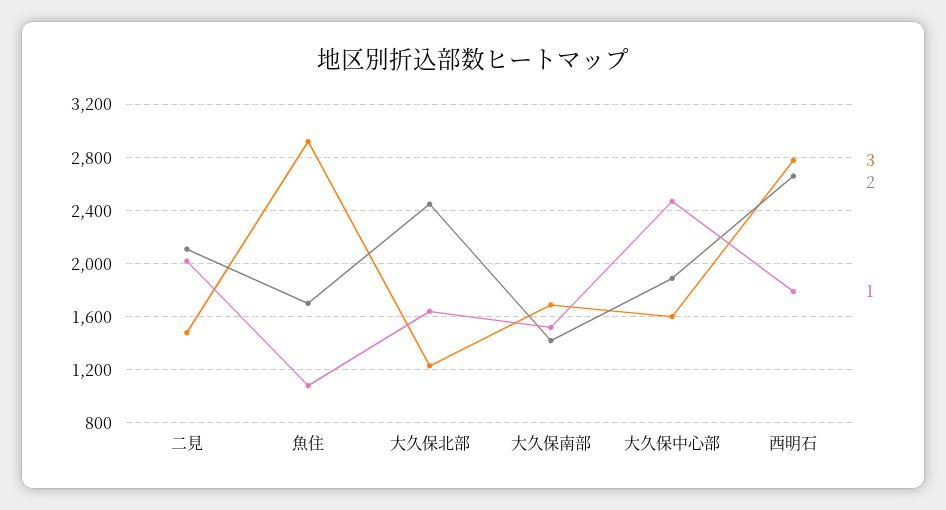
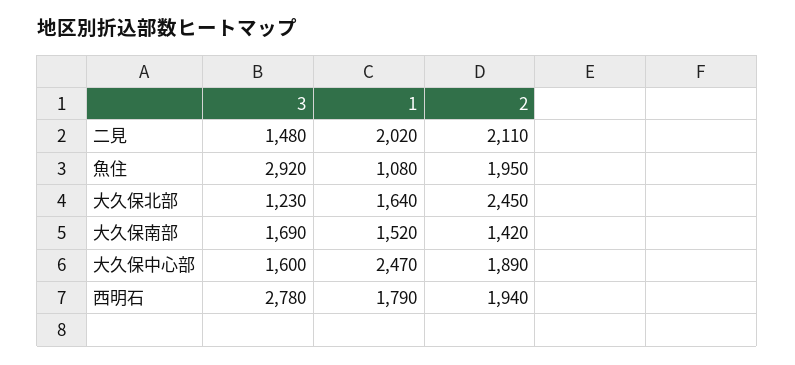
  {
    "3": {
      "二見": 1480,
      "魚住": 2920,
      "大久保北部": 1230,
      "大久保南部": 1690,
      "大久保中心部": 1600,
      "西明石": 2780
    },
    "2": {
      "二見": 2110,
-     "魚住": 1700,
+     "魚住": 1950,
      "大久保北部": 2450,
      "大久保南部": 1420,
      "大久保中心部": 1890,
-     "西明石": 2650
+     "西明石": 1940
    },
    "1": {
      "二見": 2020,
      "魚住": 1080,
      "大久保北部": 1640,
      "大久保南部": 1520,
      "大久保中心部": 2470,
      "西明石": 1790
    }
  }

